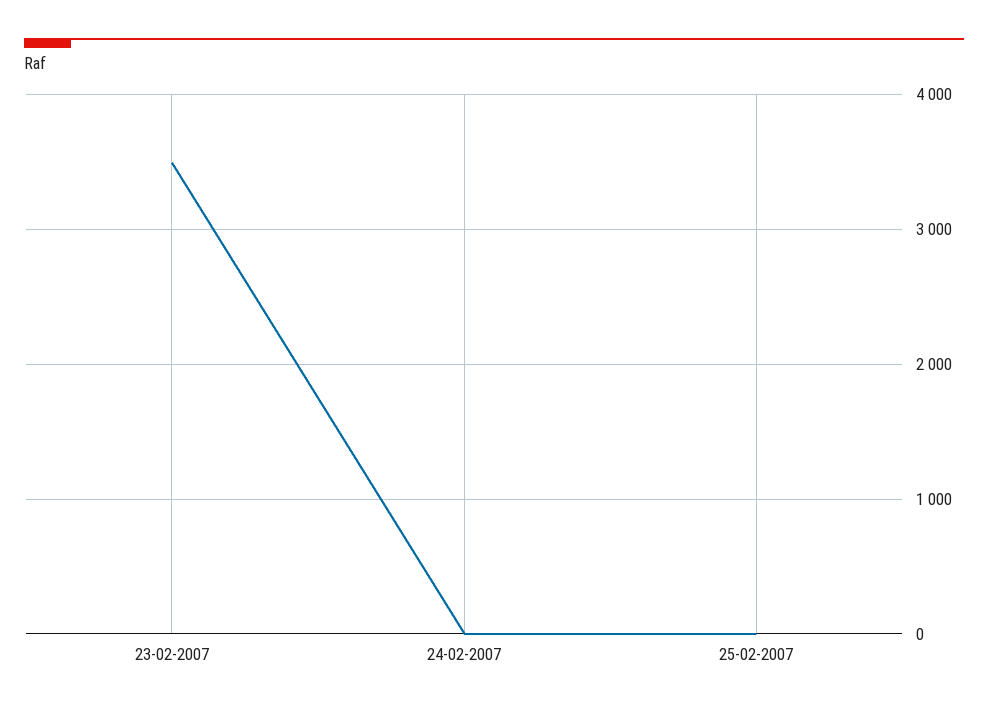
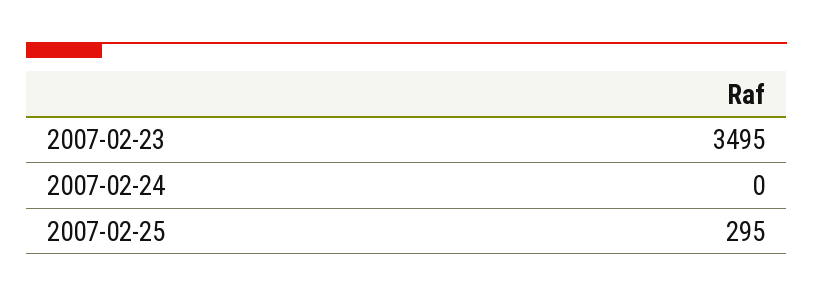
  {
    "23-02-2007": 3495,
    "24-02-2007": 0,
-   "25-02-2007": 0
+   "25-02-2007": 295
  }

